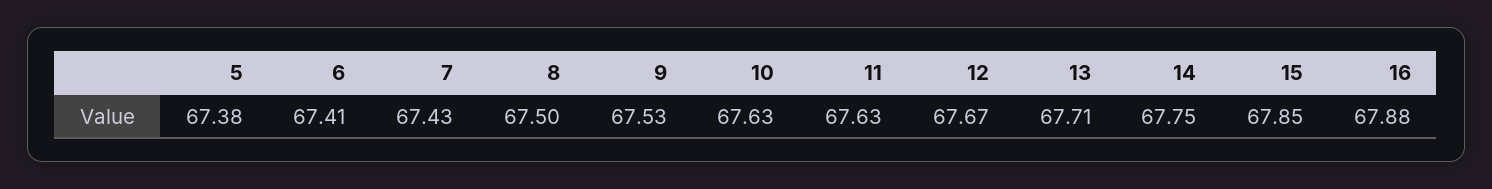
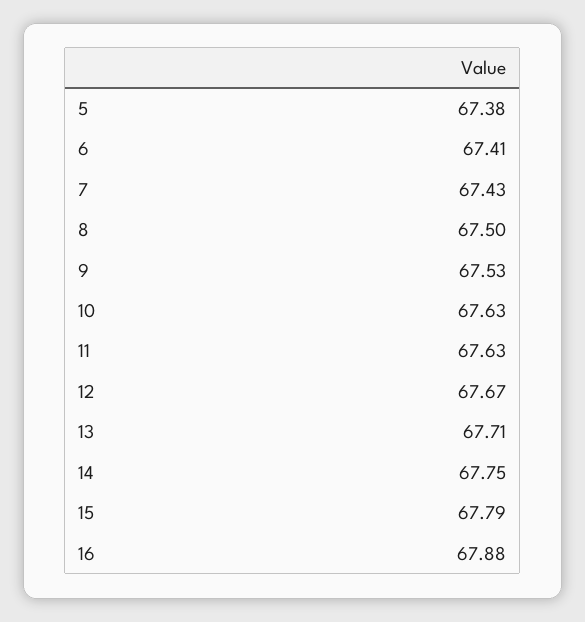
  {
    "5": 67.38,
    "6": 67.41,
    "7": 67.43,
    "8": 67.5,
    "9": 67.53,
    "10": 67.63,
    "11": 67.63,
    "12": 67.67,
    "13": 67.71,
    "14": 67.75,
-   "15": 67.85,
+   "15": 67.79,
    "16": 67.88
  }

